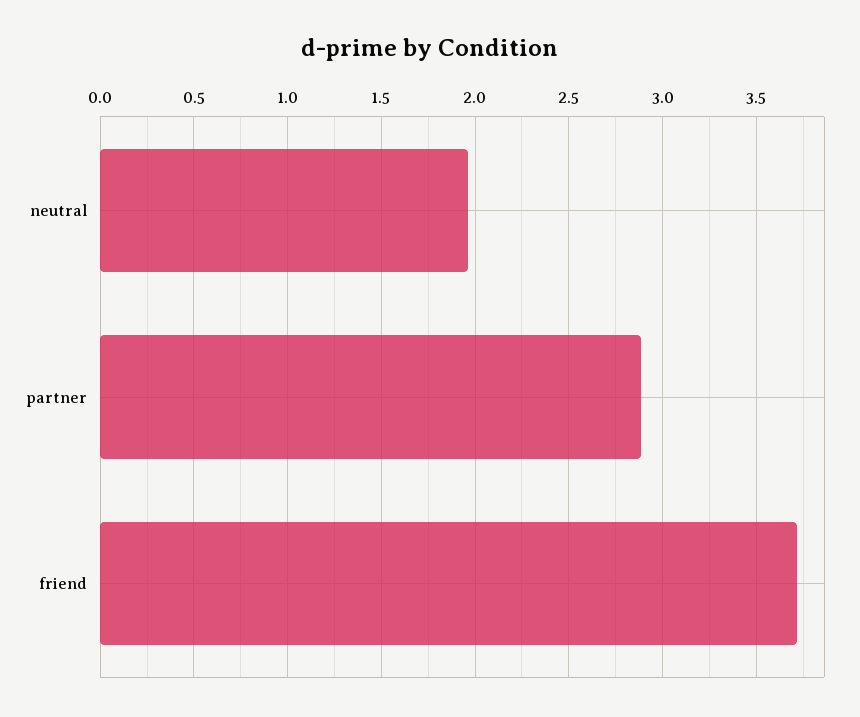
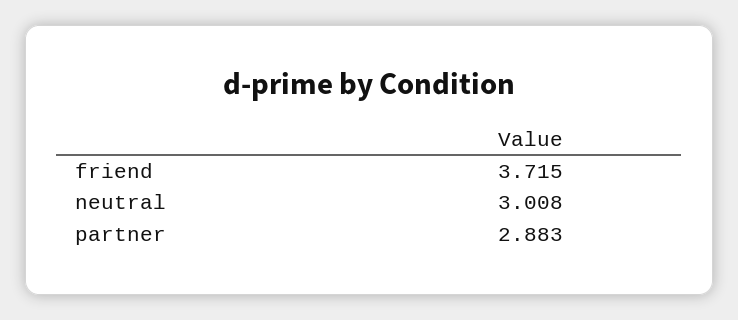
  {
-   "neutral": 1.95,
+   "neutral": 3.008,
    "partner": 2.883,
    "friend": 3.715
  }

